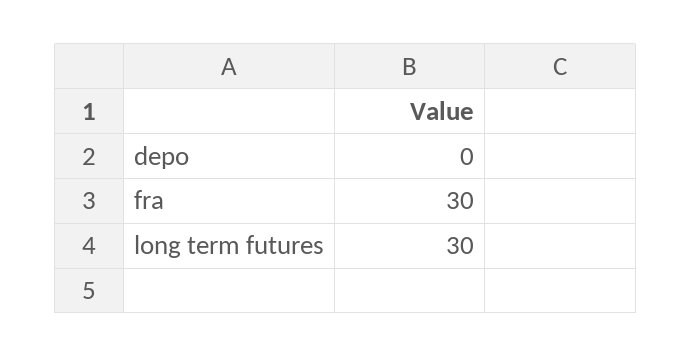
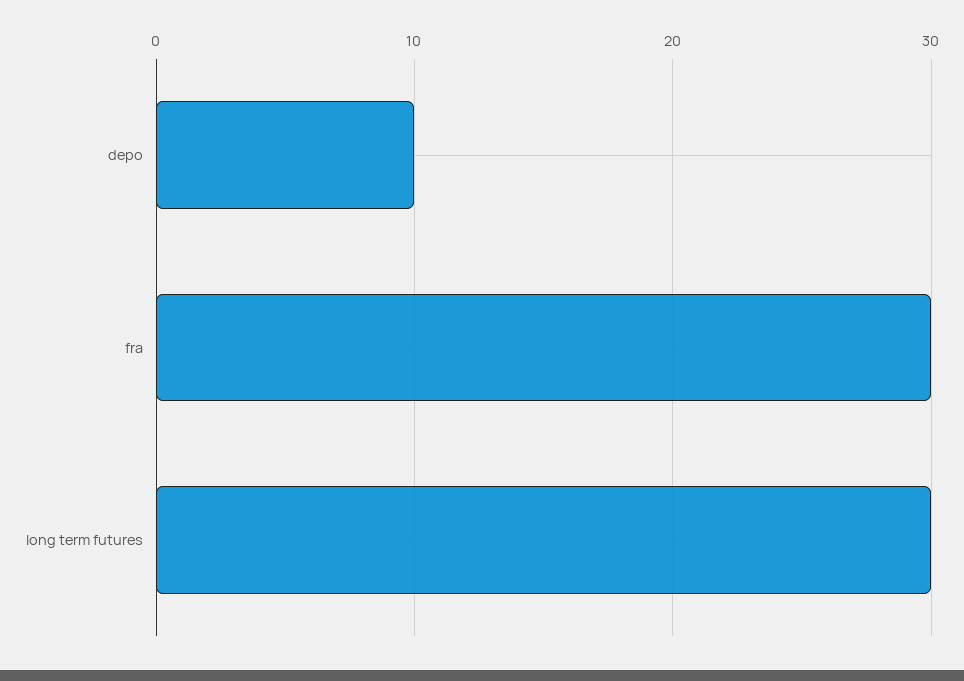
  {
-   "depo": 0,
+   "depo": 10,
    "fra": 30,
    "long term futures": 30
  }

